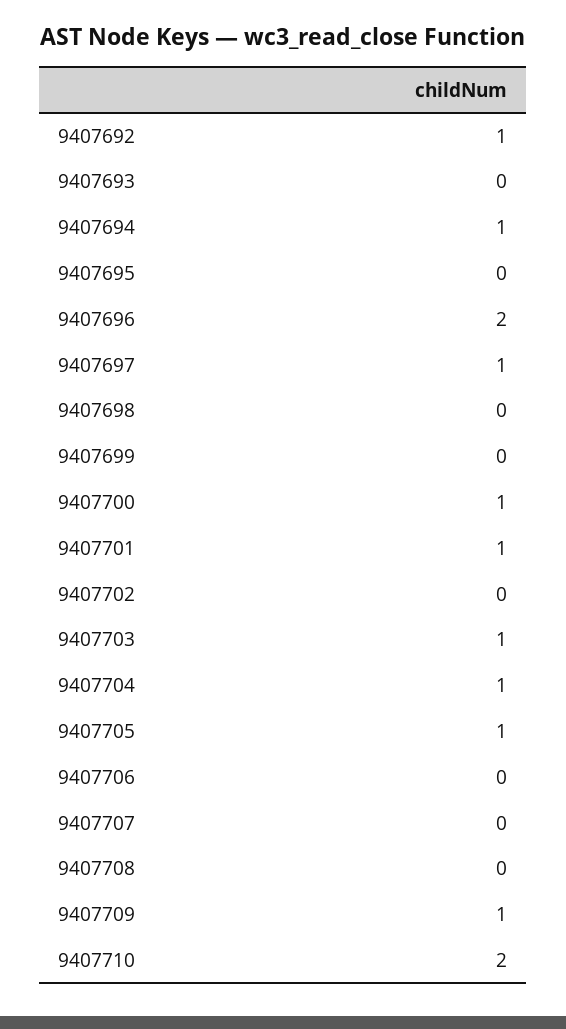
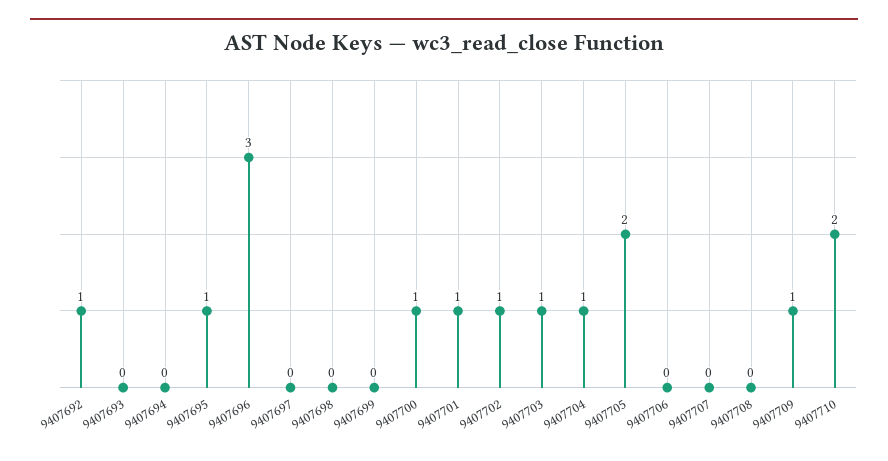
  {
    "9407692": 1,
    "9407693": 0,
-   "9407694": 1,
+   "9407694": 0,
-   "9407695": 0,
+   "9407695": 1,
-   "9407696": 2,
+   "9407696": 3,
-   "9407697": 1,
+   "9407697": 0,
    "9407698": 0,
    "9407699": 0,
    "9407700": 1,
    "9407701": 1,
-   "9407702": 0,
+   "9407702": 1,
    "9407703": 1,
    "9407704": 1,
-   "9407705": 1,
+   "9407705": 2,
    "9407706": 0,
    "9407707": 0,
    "9407708": 0,
    "9407709": 1,
    "9407710": 2
  }

